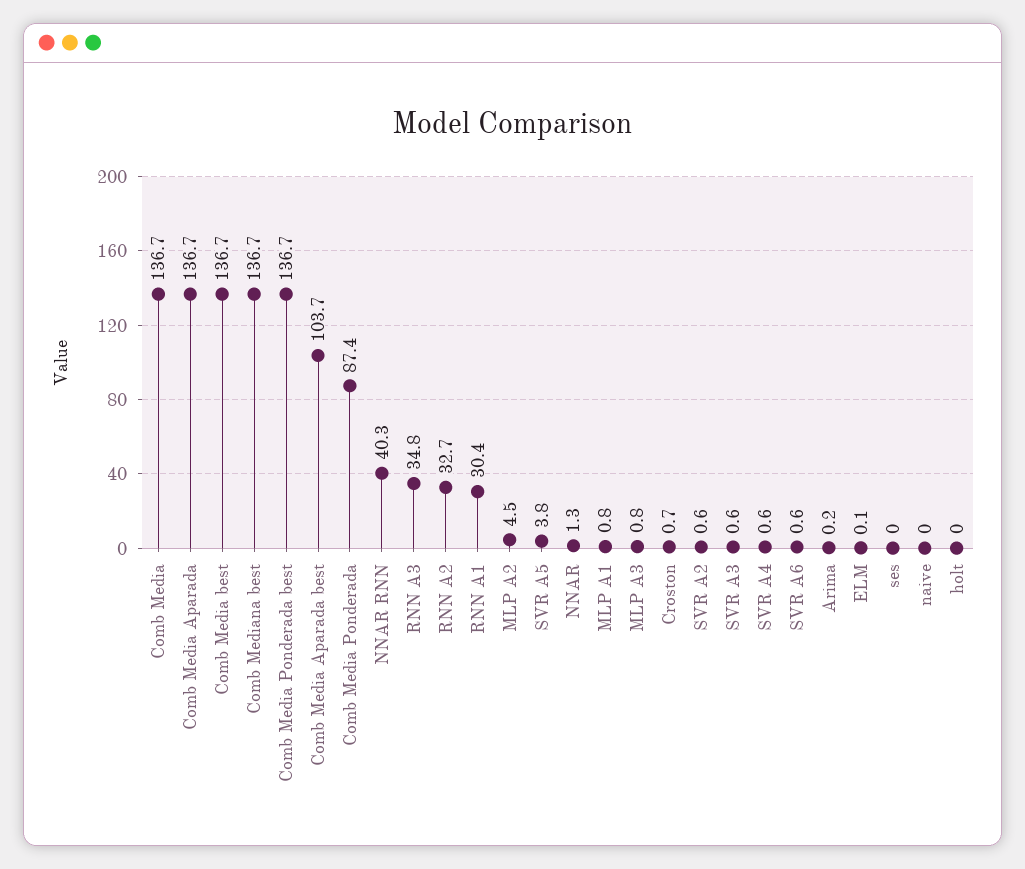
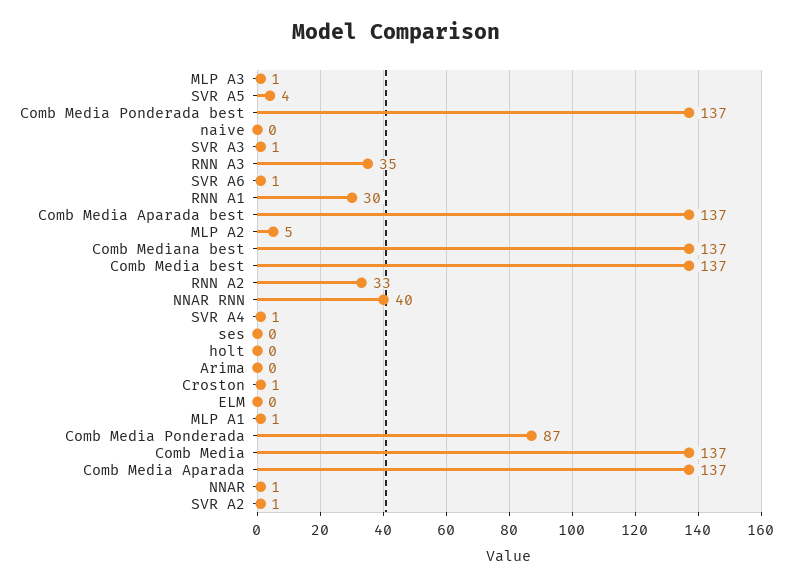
  {
    "Comb Media": 136.7,
    "Comb Media Aparada": 136.7,
    "Comb Media best": 136.7,
    "Comb Mediana best": 136.7,
    "Comb Media Ponderada best": 136.7,
-   "Comb Media Aparada best": 103.7,
+   "Comb Media Aparada best": 137,
    "Comb Media Ponderada": 87.4,
    "NNAR RNN": 40.3,
    "RNN A3": 34.8,
    "RNN A2": 32.7,
    "RNN A1": 30.4,
    "MLP A2": 4.5,
    "SVR A5": 3.8,
    "NNAR": 1.3,
    "MLP A1": 0.8,
    "MLP A3": 0.8,
    "Croston": 0.7,
    "SVR A2": 0.6,
    "SVR A3": 0.6,
    "SVR A4": 0.6,
    "SVR A6": 0.6,
    "Arima": 0.2,
    "ELM": 0.1,
    "ses": 0,
    "naive": 0,
    "holt": 0
  }

